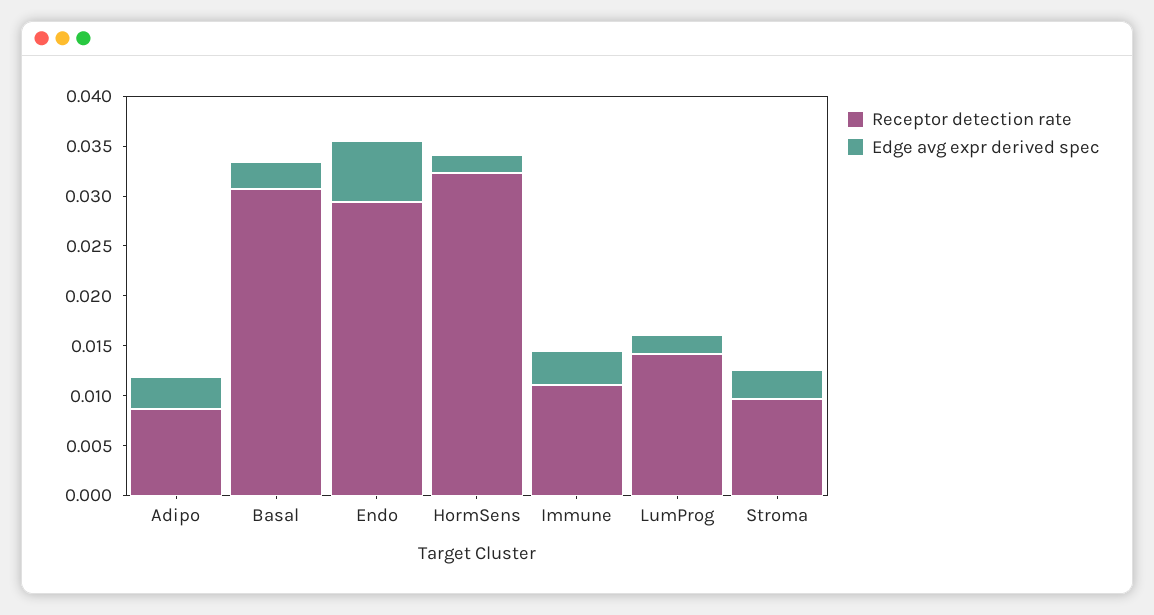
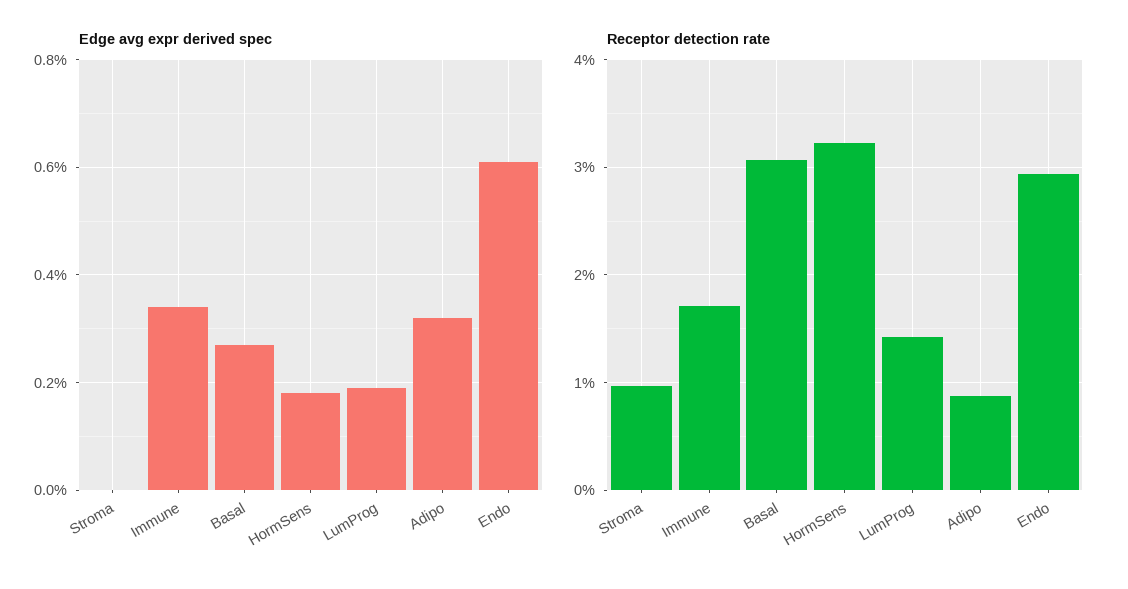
  {
    "Receptor detection rate": {
      "Adipo": 0.009,
      "Basal": 0.031,
      "Endo": 0.029,
      "HormSens": 0.032,
-     "Immune": 0.011,
+     "Immune": 0.017,
      "LumProg": 0.014,
      "Stroma": 0.01
    },
    "Edge avg expr derived spec": {
      "Adipo": 0.003,
      "Basal": 0.0025,
      "Endo": 0.006,
      "HormSens": 0.002,
      "Immune": 0.0035,
      "LumProg": 0.002,
-     "Stroma": 0.003
+     "Stroma": 0
    }
  }

